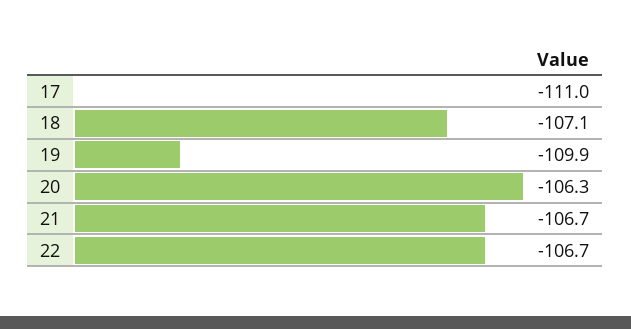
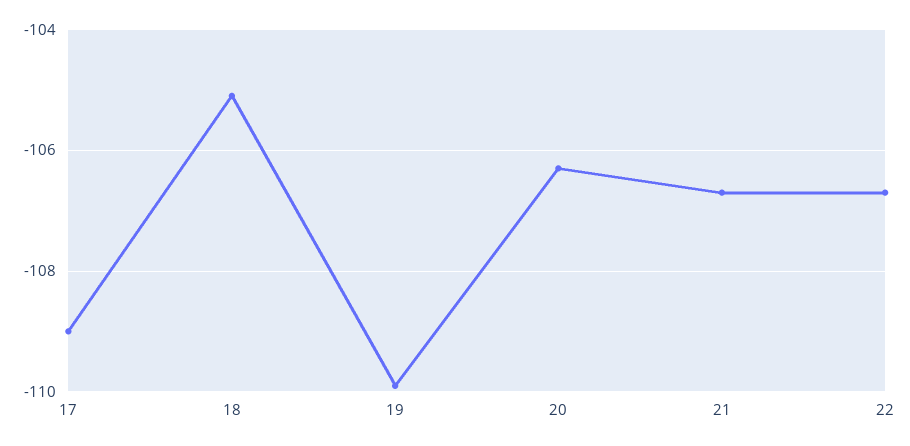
  {
-   "17": -111,
+   "17": -109,
-   "18": -107.1,
+   "18": -105,
    "19": -109.9,
    "20": -106.3,
    "21": -106.7,
    "22": -106.7
  }

